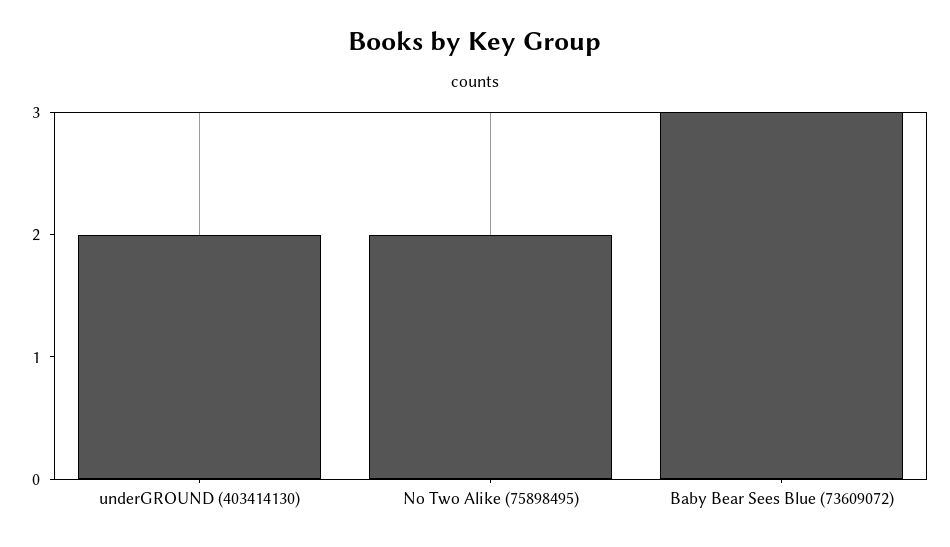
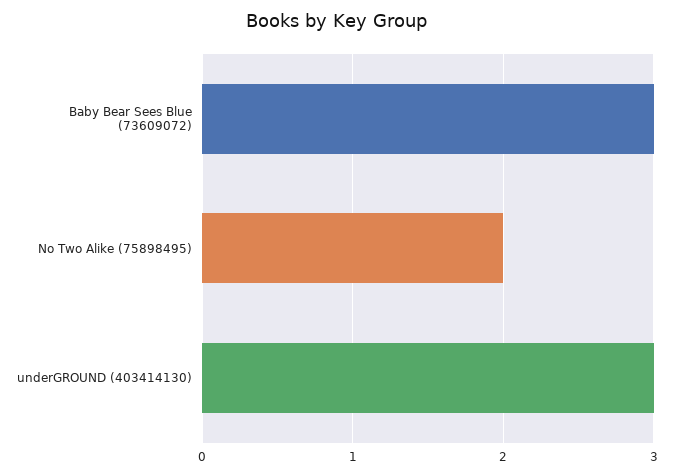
  {
-   "underGROUND (403414130)": 2,
+   "underGROUND (403414130)": 3,
    "No Two Alike (75898495)": 2,
    "Baby Bear Sees Blue (73609072)": 3
  }

